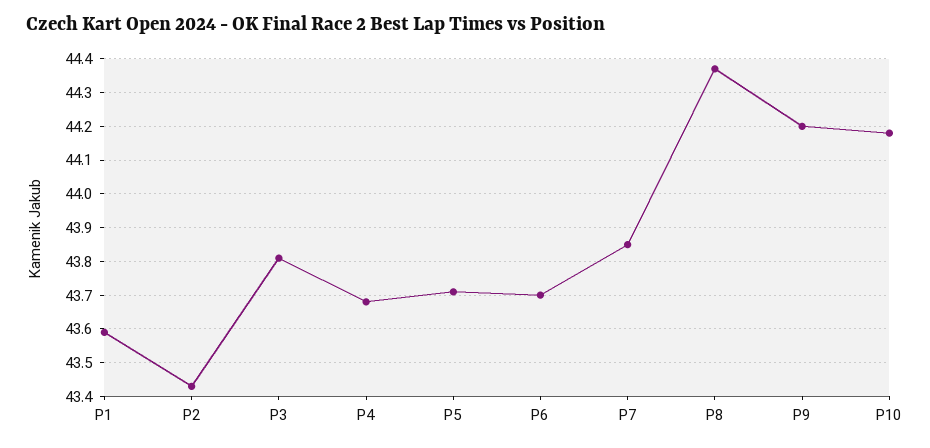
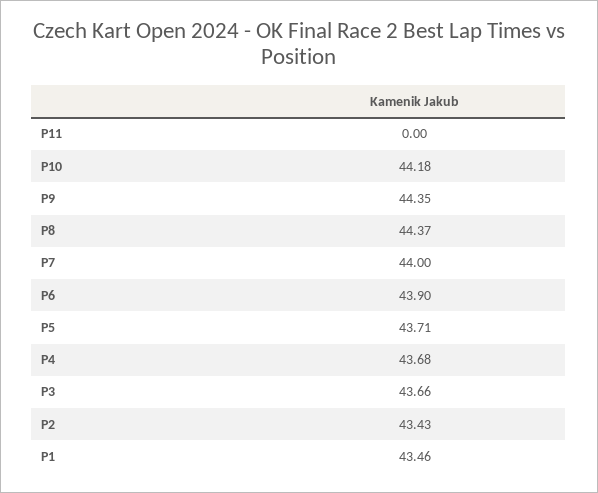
  {
-   "P1": 43.6,
+   "P1": 43.46,
    "P2": 43.43,
-   "P3": 43.8,
+   "P3": 43.66,
    "P4": 43.68,
    "P5": 43.71,
-   "P6": 43.7,
+   "P6": 43.9,
-   "P7": 43.85,
+   "P7": 44,
    "P8": 44.37,
-   "P9": 44.2,
+   "P9": 44.35,
-   "P10": 44.18
+   "P10": 44.18,
+   "P11": 0
  }

